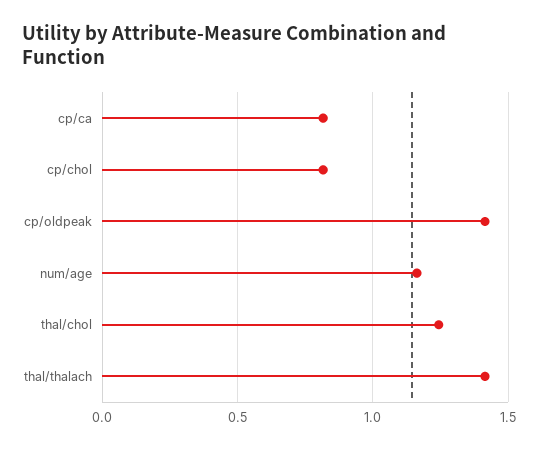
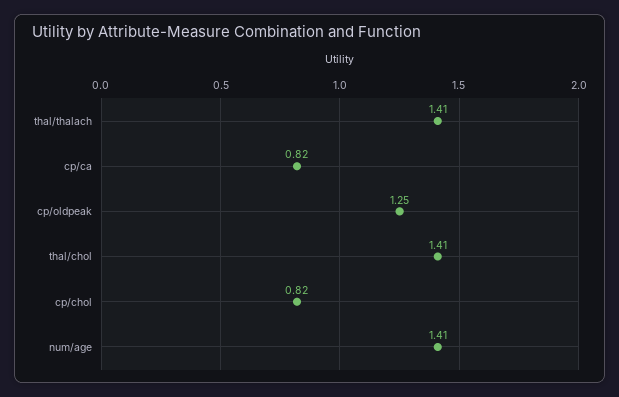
  {
    "cp/ca": 0.82,
    "cp/chol": 0.82,
-   "cp/oldpeak": 1.4,
+   "cp/oldpeak": 1.25,
-   "num/age": 1.15,
+   "num/age": 1.41,
-   "thal/chol": 1.25,
+   "thal/chol": 1.41,
    "thal/thalach": 1.41
  }

